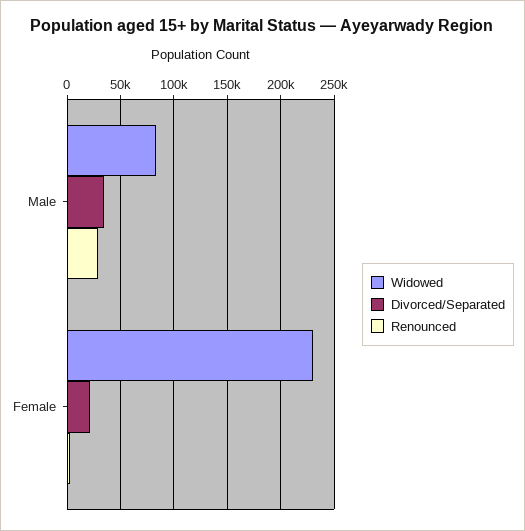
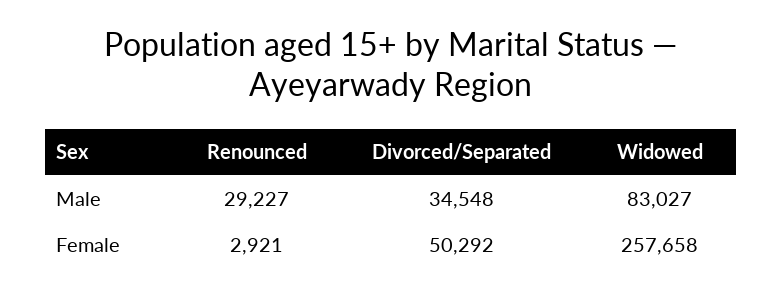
  {
    "Widowed": {
      "Male": 83027,
-     "Female": 230000
+     "Female": 257658
    },
    "Divorced/Separated": {
      "Male": 34548,
-     "Female": 20000
+     "Female": 50292
    },
    "Renounced": {
      "Male": 29227,
      "Female": 2921
    }
  }

